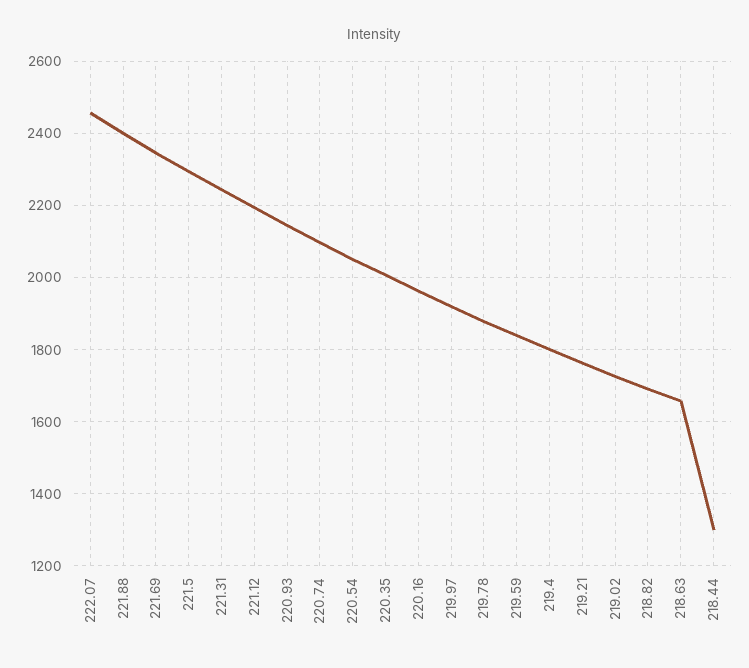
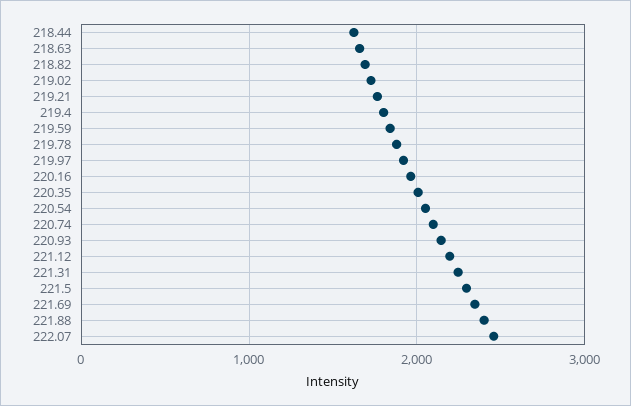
  {
    "222.07": 2460,
    "221.88": 2400,
    "221.69": 2340,
    "221.5": 2300,
    "221.31": 2240,
    "221.12": 2200,
    "220.93": 2140,
    "220.74": 2100,
    "220.54": 2060,
    "220.35": 2000,
    "220.16": 1960,
    "219.97": 1920,
    "219.78": 1880,
    "219.59": 1840,
    "219.4": 1800,
    "219.21": 1760,
    "219.02": 1720,
    "218.82": 1700,
    "218.63": 1660,
-   "218.44": 1300
+   "218.44": 1600
  }

